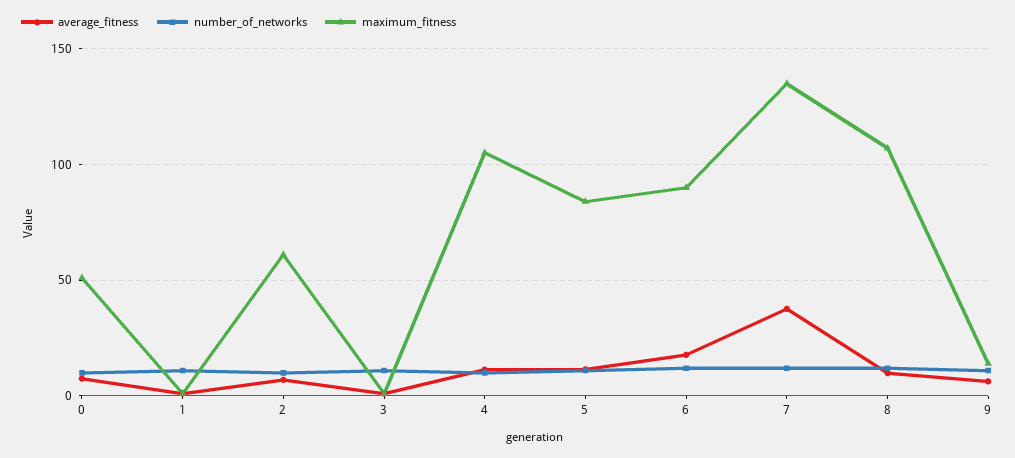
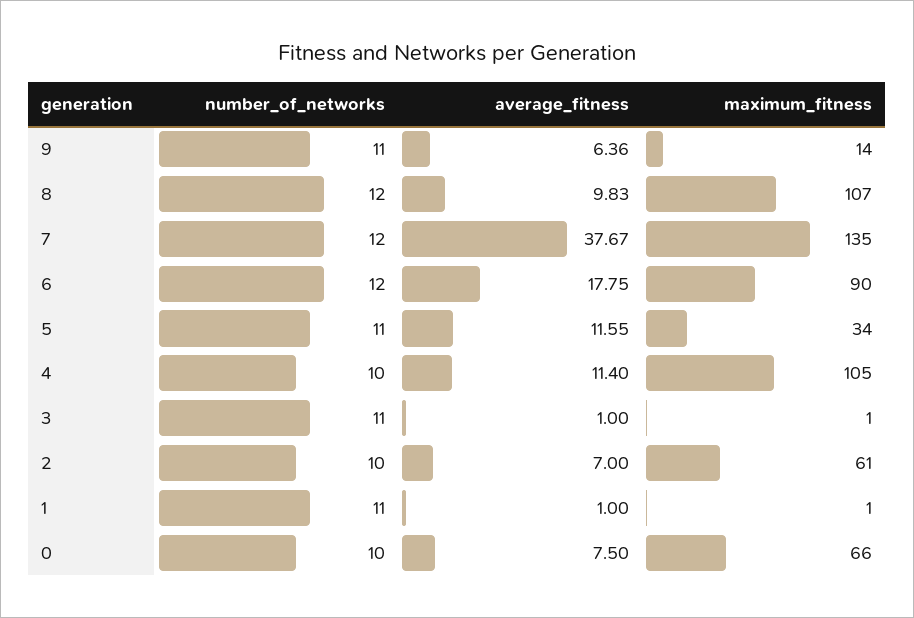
  {
    "average_fitness": {
      "0": 7.5,
      "1": 1,
      "2": 7,
      "3": 1,
      "4": 11.4,
      "5": 11.55,
      "6": 17.75,
      "7": 37.67,
      "8": 9.83,
      "9": 6.36
    },
    "number_of_networks": {
      "0": 10,
      "1": 11,
      "2": 10,
      "3": 11,
      "4": 10,
      "5": 11,
      "6": 12,
      "7": 12,
      "8": 12,
      "9": 11
    },
    "maximum_fitness": {
-     "0": 50,
+     "0": 66,
      "1": 1,
      "2": 61,
      "3": 1,
      "4": 105,
-     "5": 85,
+     "5": 34,
      "6": 90,
      "7": 135,
      "8": 107,
      "9": 14
    }
  }

